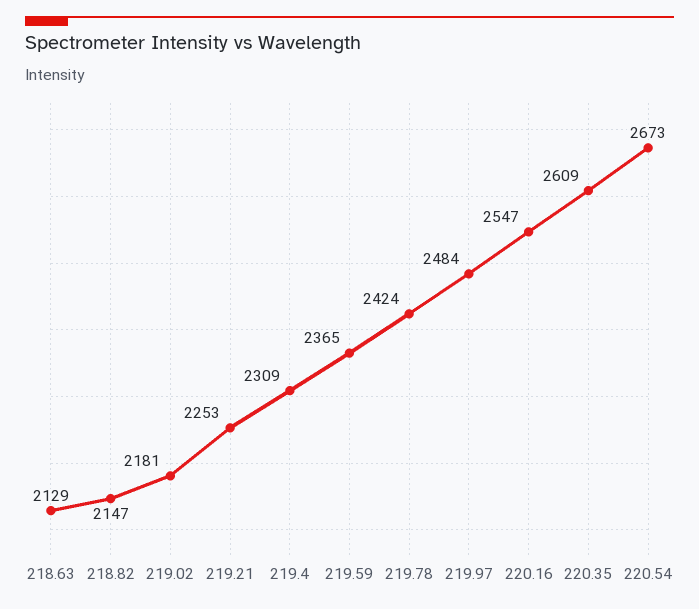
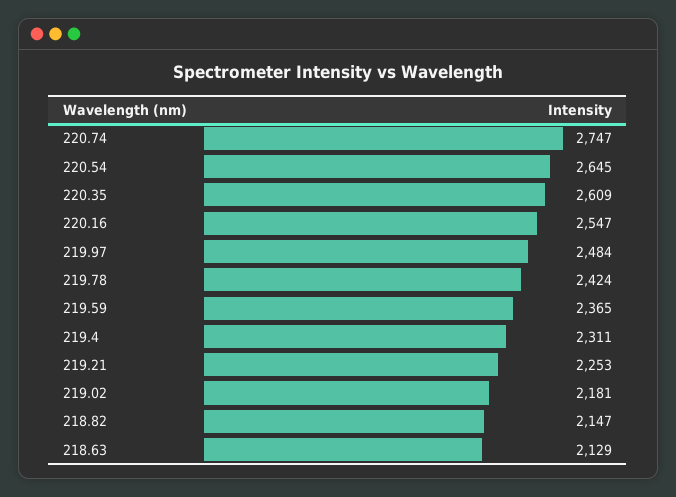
  {
    "218.63": 2129,
    "218.82": 2147,
    "219.02": 2181,
    "219.21": 2253,
-   "219.4": 2309,
+   "219.4": 2311,
    "219.59": 2365,
    "219.78": 2424,
    "219.97": 2484,
    "220.16": 2547,
    "220.35": 2609,
-   "220.54": 2673
+   "220.54": 2645,
+   "220.74": 2747
  }

